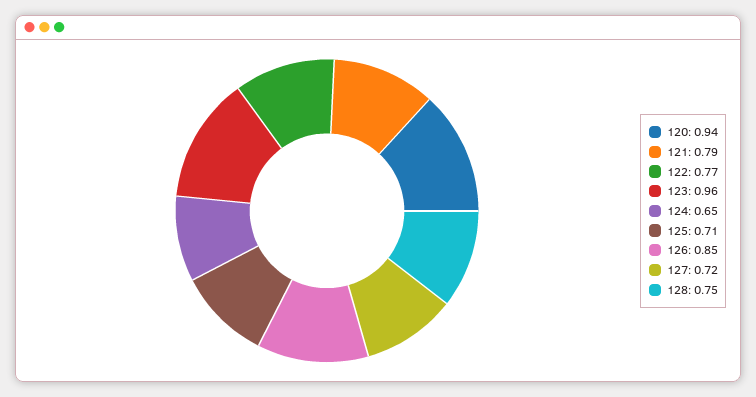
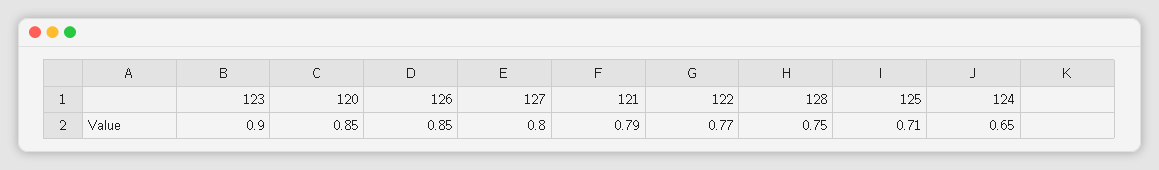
  {
-   "120": 0.94,
+   "120": 0.85,
    "121": 0.79,
    "122": 0.77,
-   "123": 0.96,
+   "123": 0.9,
    "124": 0.65,
    "125": 0.71,
    "126": 0.85,
-   "127": 0.72,
+   "127": 0.8,
    "128": 0.75
  }

